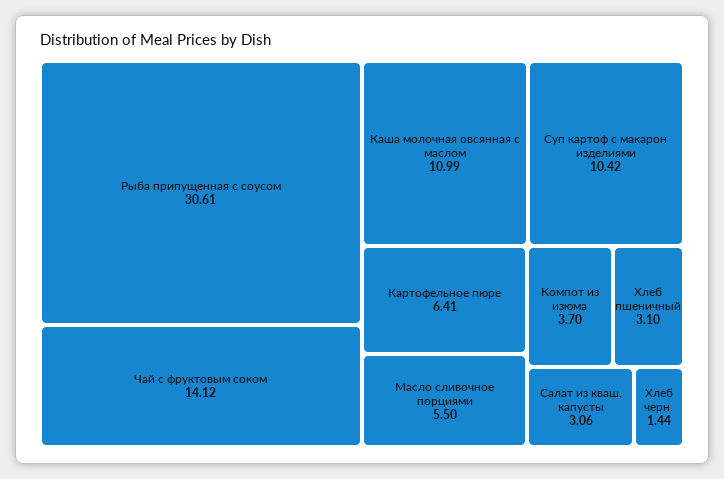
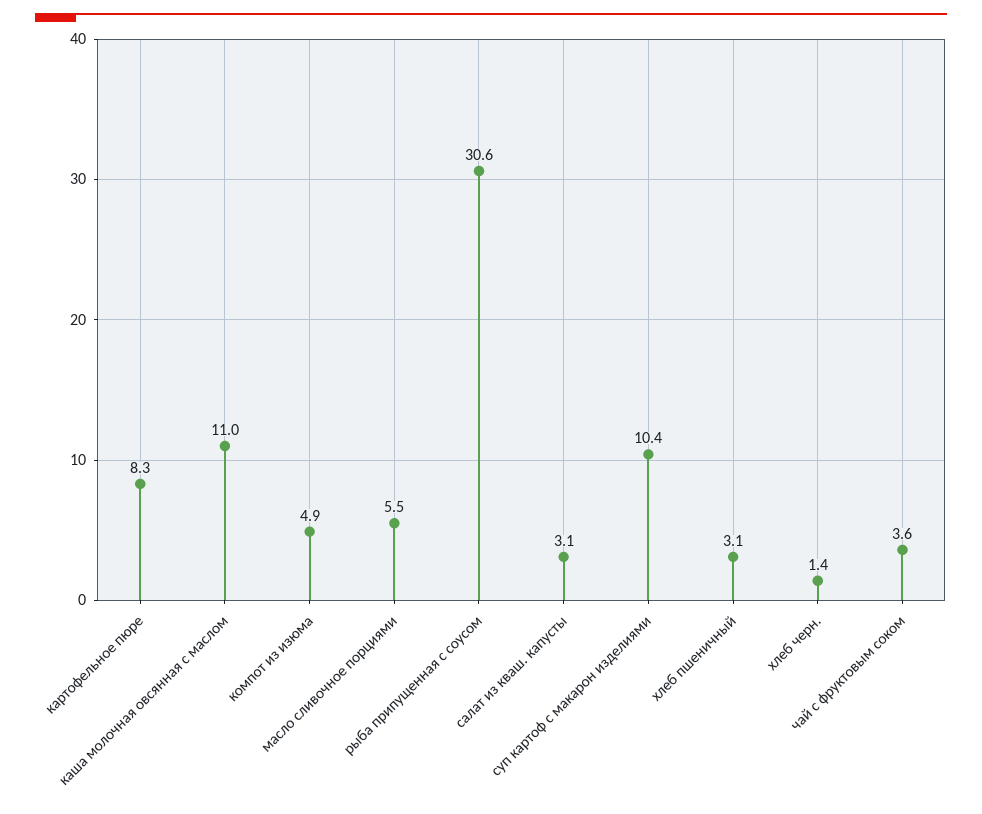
  {
    "Рыба припущенная с соусом": 30.61,
-   "Чай с фруктовым соком": 14.12,
+   "Чай с фруктовым соком": 3.6,
    "Каша молочная овсянная с маслом": 10.99,
    "Суп картоф с макарон изделиями": 10.42,
-   "Картофельное пюре": 6.41,
+   "Картофельное пюре": 8.3,
    "Масло сливочное порциями": 5.5,
-   "Компот из изюма": 3.7,
+   "Компот из изюма": 4.9,
    "Хлеб пшеничный": 3.1,
    "Салат из кваш. капусты": 3.06,
    "Хлеб черн.": 1.44
  }

